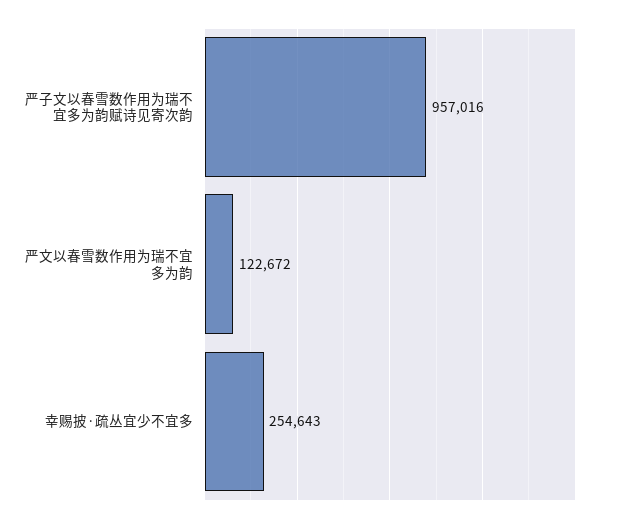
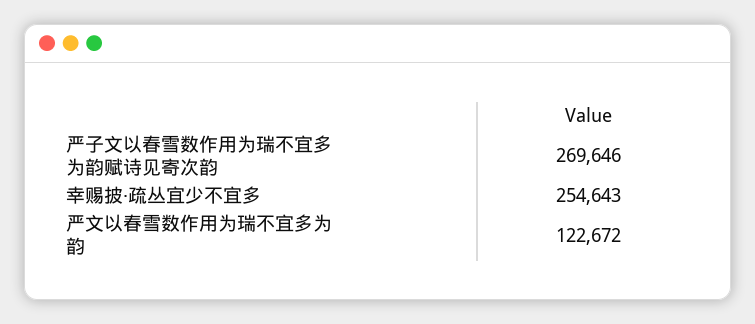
  {
-   "严子文以春雪数作用为瑞不宜多为韵赋诗见寄次韵": 957016,
+   "严子文以春雪数作用为瑞不宜多为韵赋诗见寄次韵": 269646,
    "严文以春雪数作用为瑞不宜多为韵": 122672,
    "幸赐披·疏丛宜少不宜多": 254643
  }

